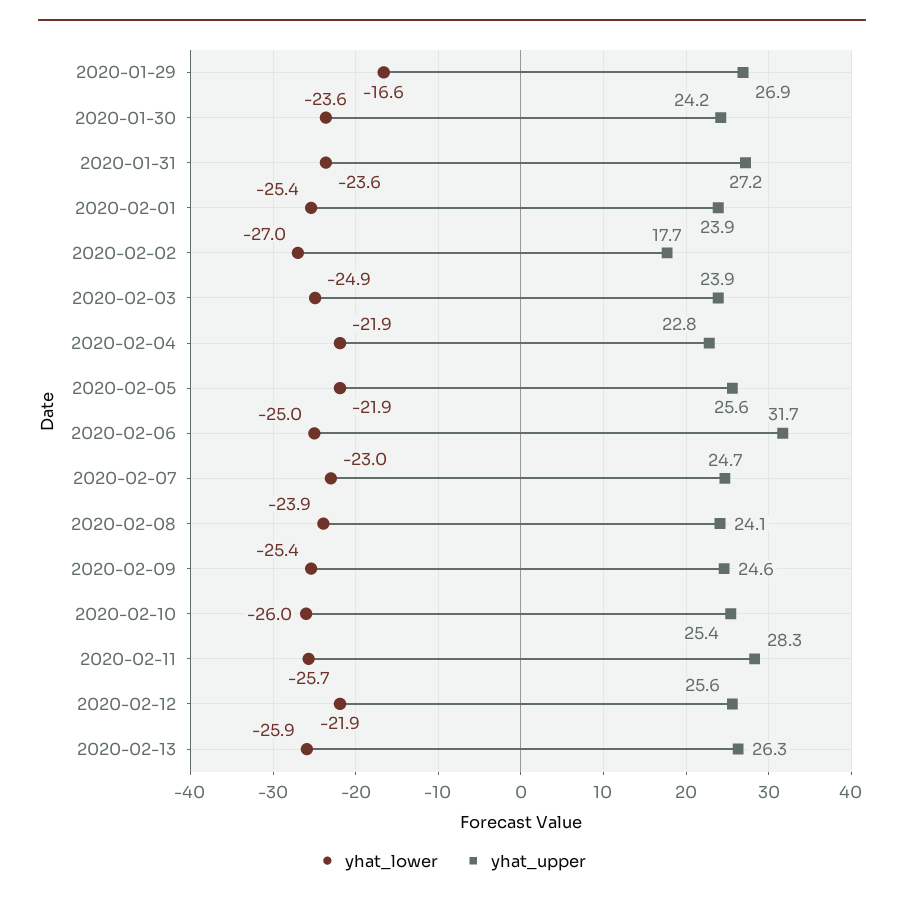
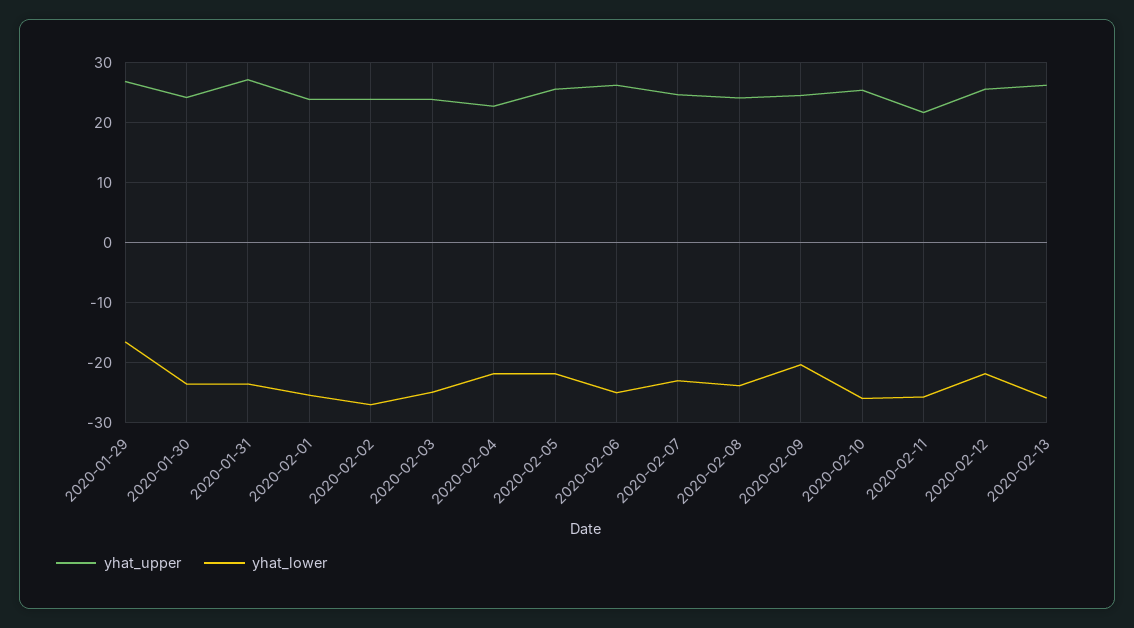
  {
    "yhat_lower": {
      "2020-01-29": -16.6,
      "2020-01-30": -23.6,
      "2020-01-31": -23.6,
      "2020-02-01": -25.4,
      "2020-02-02": -27,
      "2020-02-03": -24.9,
      "2020-02-04": -21.9,
      "2020-02-05": -21.9,
      "2020-02-06": -25,
      "2020-02-07": -23,
      "2020-02-08": -23.9,
-     "2020-02-09": -25.4,
+     "2020-02-09": -20,
      "2020-02-10": -26,
      "2020-02-11": -25.7,
      "2020-02-12": -21.9,
      "2020-02-13": -25.9
    },
    "yhat_upper": {
      "2020-01-29": 26.9,
      "2020-01-30": 24.2,
      "2020-01-31": 27.2,
      "2020-02-01": 23.9,
-     "2020-02-02": 17.7,
+     "2020-02-02": 24,
      "2020-02-03": 23.9,
      "2020-02-04": 22.8,
      "2020-02-05": 25.6,
-     "2020-02-06": 31.7,
+     "2020-02-06": 26,
      "2020-02-07": 24.7,
      "2020-02-08": 24.1,
      "2020-02-09": 24.6,
      "2020-02-10": 25.4,
-     "2020-02-11": 28.3,
+     "2020-02-11": 22,
      "2020-02-12": 25.6,
      "2020-02-13": 26.3
    }
  }

